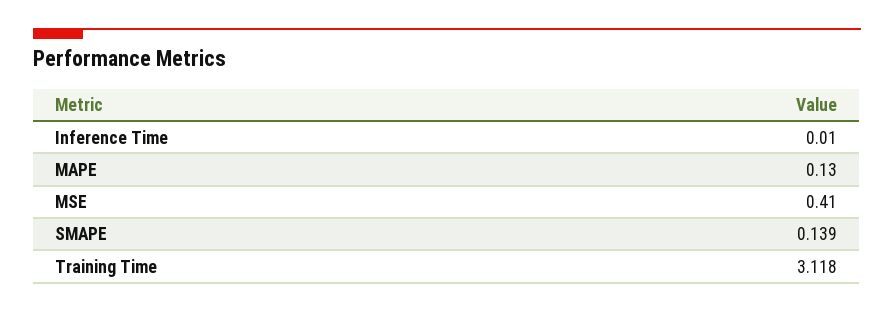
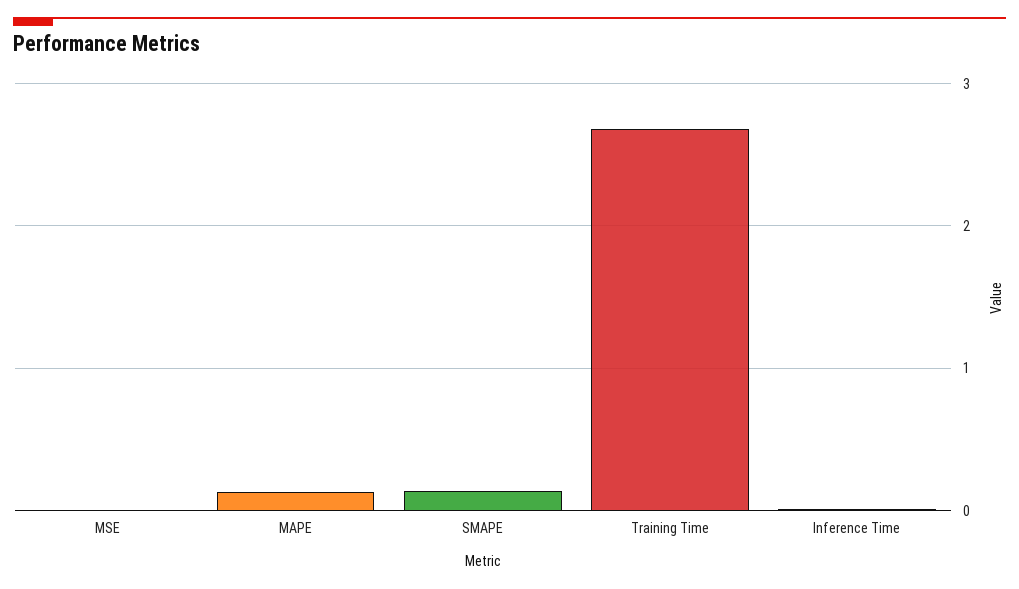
  {
    "Inference Time": 0.01,
    "MAPE": 0.13,
-   "MSE": 0.41,
+   "MSE": 0,
    "SMAPE": 0.139,
-   "Training Time": 3.118
+   "Training Time": 2.7
  }

